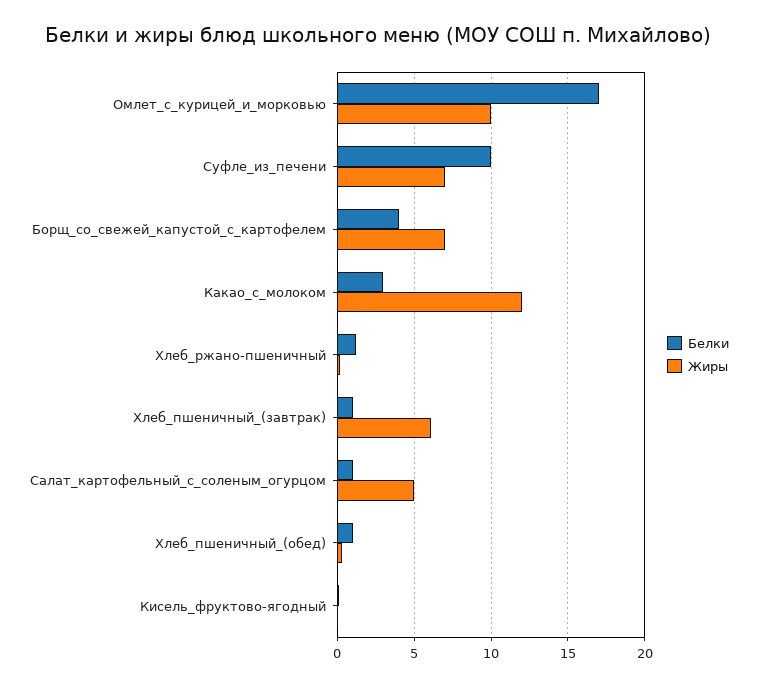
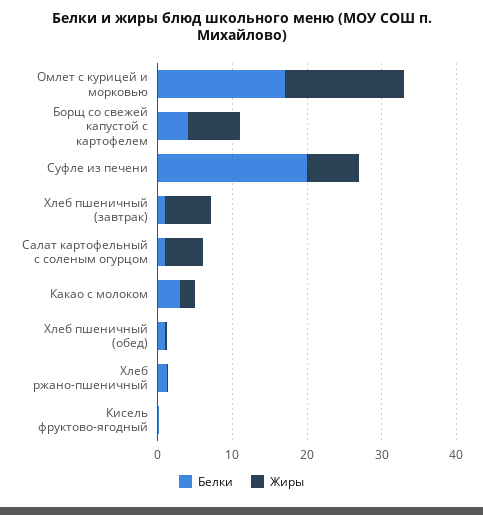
  {
    "Белки": {
      "Омлет_с_курицей_и_морковью": 17,
-     "Суфле_из_печени": 10,
+     "Суфле_из_печени": 20,
      "Борщ_со_свежей_капустой_с_картофелем": 4,
      "Какао_с_молоком": 3,
      "Хлеб_ржано-пшеничный": 1,
      "Хлеб_пшеничный_(завтрак)": 1,
      "Салат_картофельный_с_соленым_огурцом": 1,
      "Хлеб_пшеничный_(обед)": 1,
      "Кисель_фруктово-ягодный": 0
    },
    "Жиры": {
-     "Омлет_с_курицей_и_морковью": 10,
+     "Омлет_с_курицей_и_морковью": 16,
      "Суфле_из_печени": 7,
      "Борщ_со_свежей_капустой_с_картофелем": 7,
-     "Какао_с_молоком": 12,
+     "Какао_с_молоком": 2,
      "Хлеб_ржано-пшеничный": 0,
      "Хлеб_пшеничный_(завтрак)": 6,
      "Салат_картофельный_с_соленым_огурцом": 5,
      "Хлеб_пшеничный_(обед)": 0.5,
      "Кисель_фруктово-ягодный": 0
    }
  }

